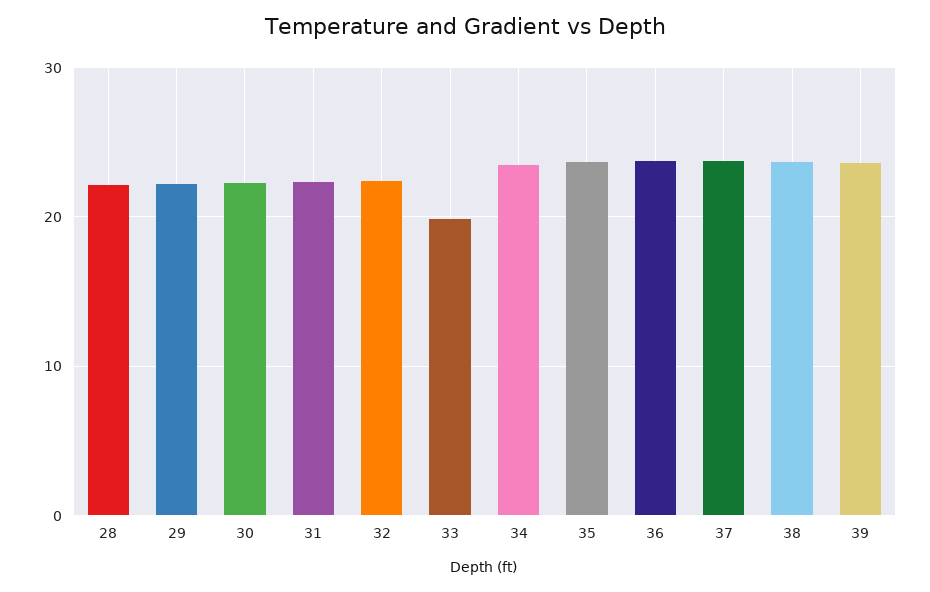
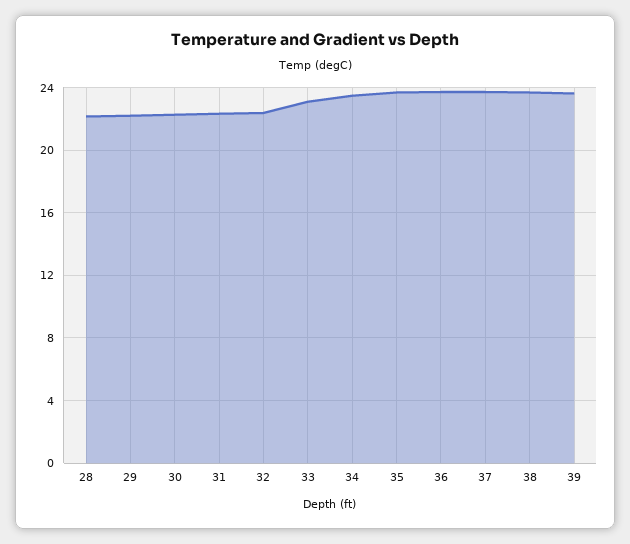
  {
    "28": 22,
    "29": 22,
    "30": 22.5,
    "31": 22.5,
    "32": 22.5,
-   "33": 20,
+   "33": 23,
    "34": 23.5,
    "35": 23.5,
    "36": 23.5,
    "37": 23.5,
    "38": 23.5,
    "39": 23.5
  }

